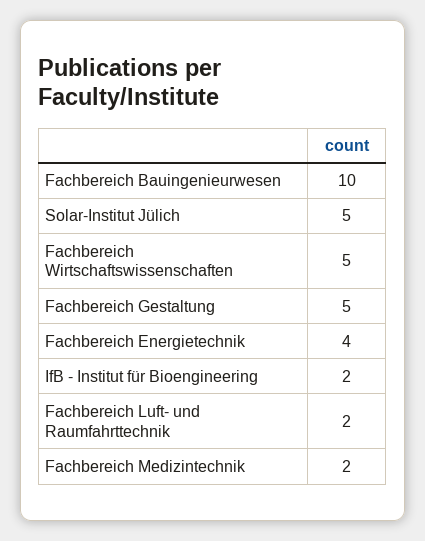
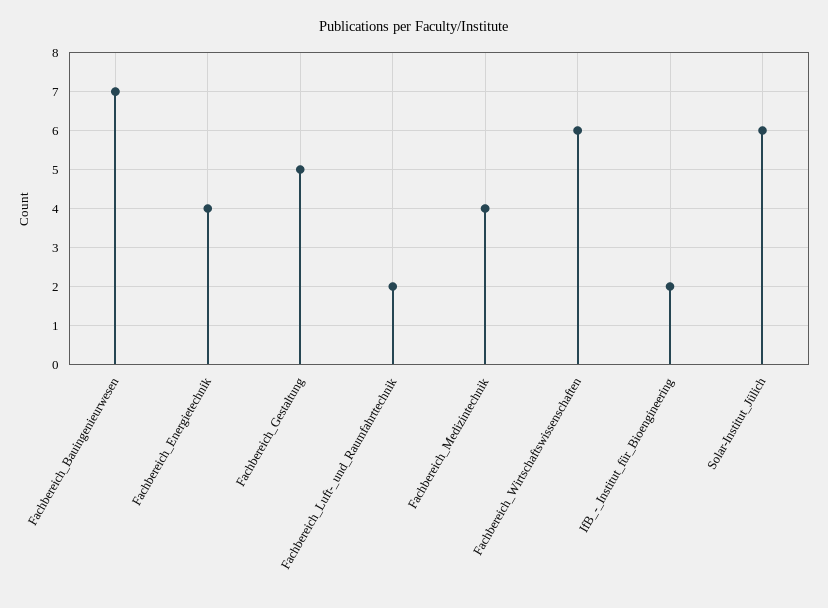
  {
-   "Fachbereich Bauingenieurwesen": 10,
+   "Fachbereich Bauingenieurwesen": 7,
-   "Solar-Institut Jülich": 5,
+   "Solar-Institut Jülich": 6,
-   "Fachbereich Wirtschaftswissenschaften": 5,
+   "Fachbereich Wirtschaftswissenschaften": 6,
    "Fachbereich Gestaltung": 5,
    "Fachbereich Energietechnik": 4,
    "IfB - Institut für Bioengineering": 2,
    "Fachbereich Luft- und Raumfahrttechnik": 2,
-   "Fachbereich Medizintechnik": 2
+   "Fachbereich Medizintechnik": 4
  }

